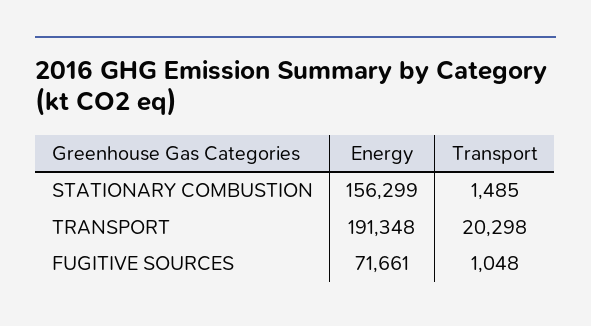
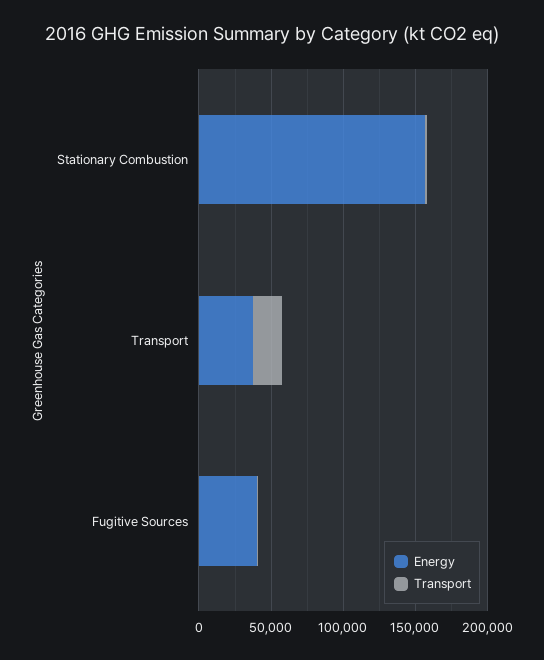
  {
    "Energy": {
      "STATIONARY COMBUSTION": 156299,
-     "TRANSPORT": 191348,
+     "TRANSPORT": 40000,
-     "FUGITIVE SOURCES": 71661
+     "FUGITIVE SOURCES": 40000
    },
    "Transport": {
      "STATIONARY COMBUSTION": 1485,
      "TRANSPORT": 20298,
      "FUGITIVE SOURCES": 1048
    }
  }

